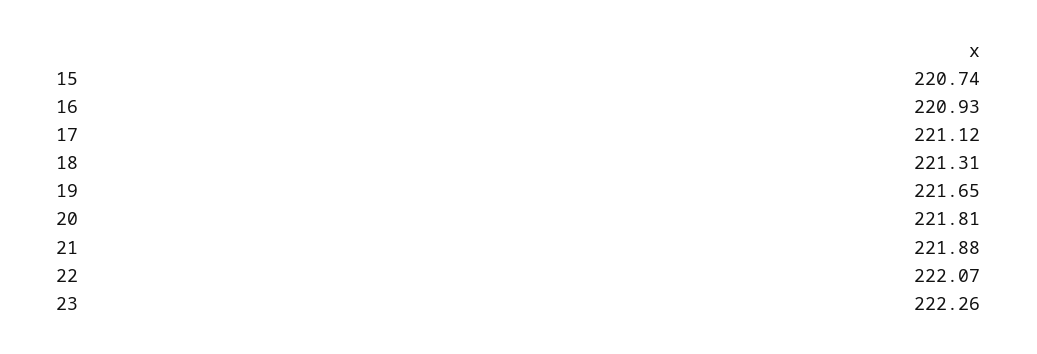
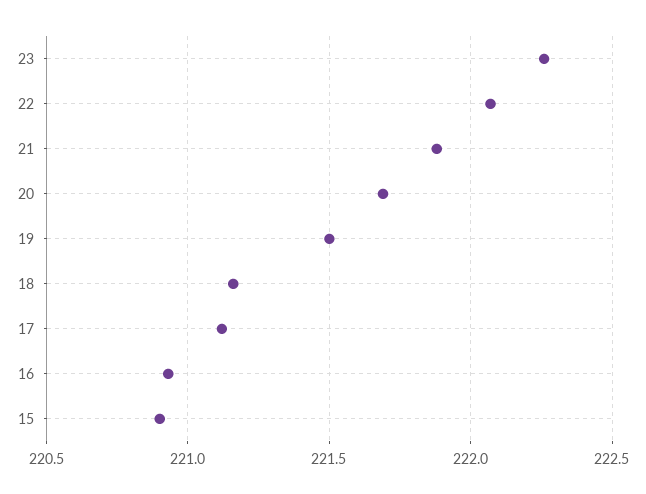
  {
-   "15": 220.74,
+   "15": 220.9,
    "16": 220.93,
    "17": 221.12,
-   "18": 221.31,
+   "18": 221.15,
-   "19": 221.65,
+   "19": 221.5,
-   "20": 221.81,
+   "20": 221.7,
    "21": 221.88,
    "22": 222.07,
    "23": 222.26
  }

